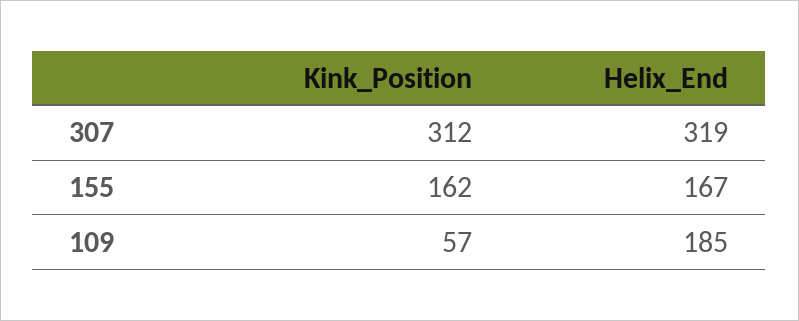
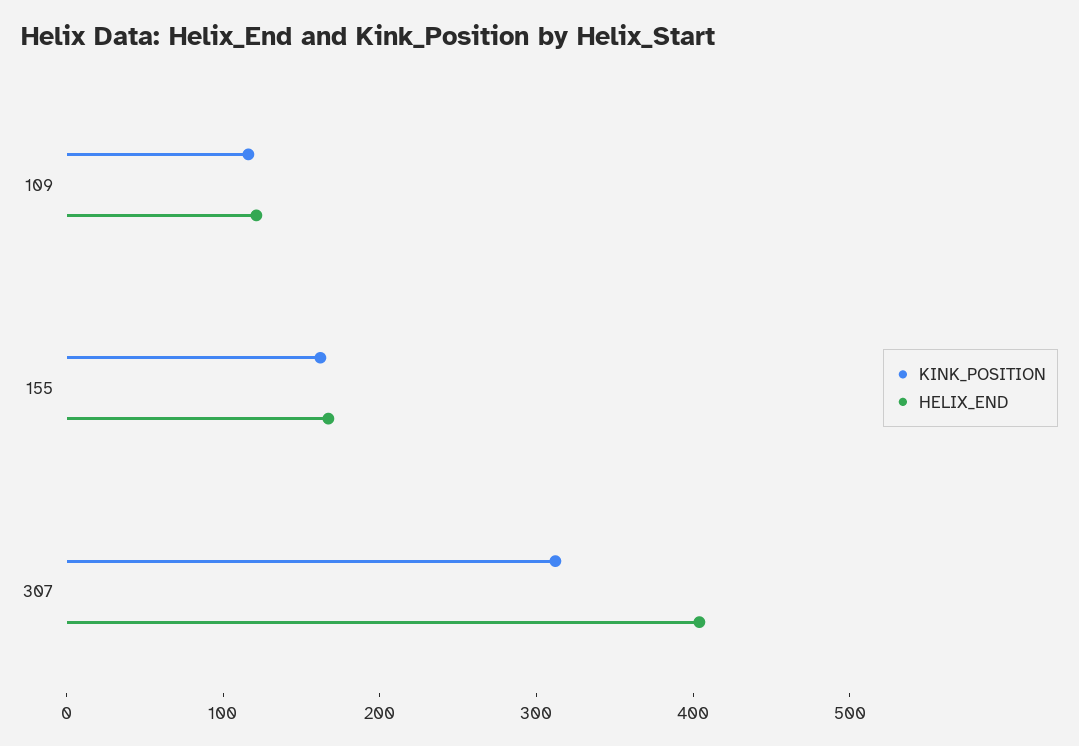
  {
    "Kink_Position": {
      "307": 312,
      "155": 162,
-     "109": 57
+     "109": 120
    },
    "Helix_End": {
-     "307": 319,
+     "307": 400,
      "155": 167,
-     "109": 185
+     "109": 120
    }
  }

